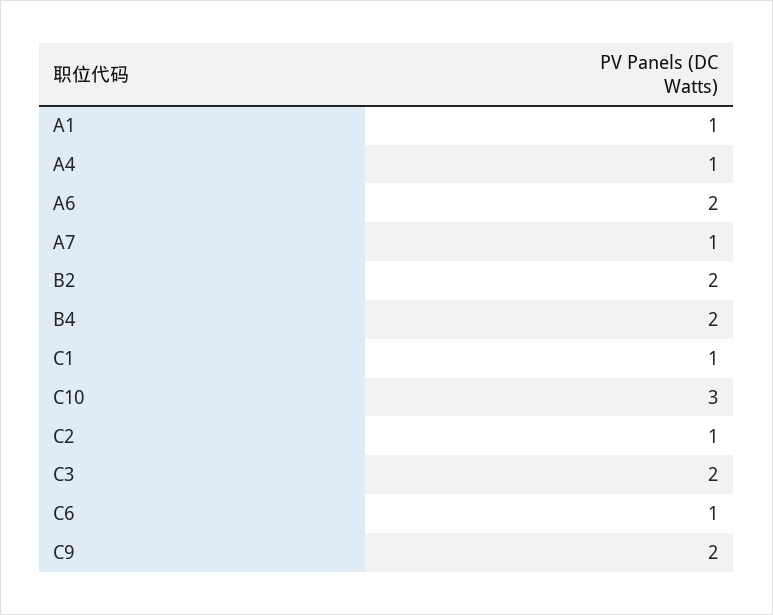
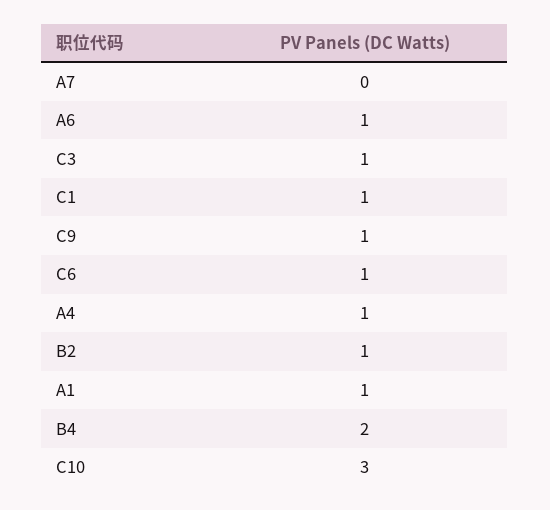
  {
    "A1": 1,
    "A4": 1,
-   "A6": 2,
+   "A6": 1,
-   "A7": 1,
+   "A7": 0,
-   "B2": 2,
+   "B2": 1,
    "B4": 2,
    "C1": 1,
    "C10": 3,
-   "C2": 1,
-   "C3": 2,
+   "C3": 1,
    "C6": 1,
-   "C9": 2
+   "C9": 1
  }

